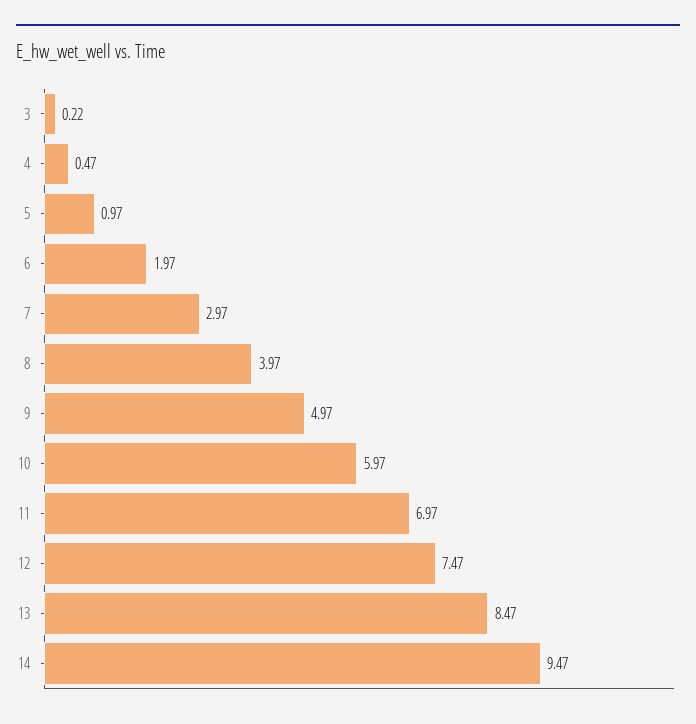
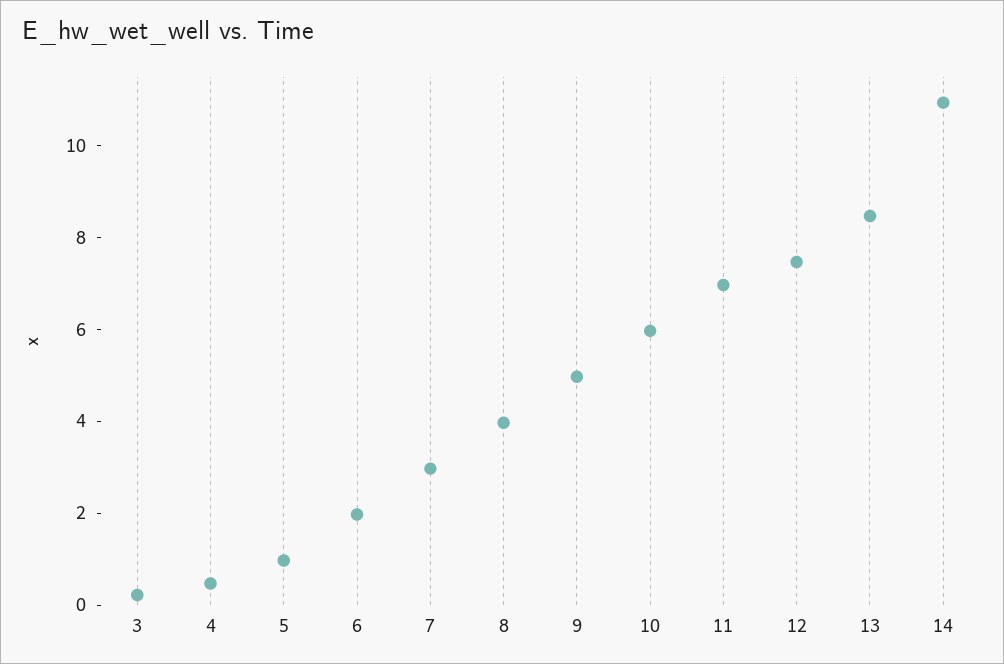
  {
    "3": 0.22,
    "4": 0.47,
    "5": 0.97,
    "6": 1.97,
    "7": 2.97,
    "8": 3.97,
    "9": 4.97,
    "10": 5.97,
    "11": 6.97,
    "12": 7.47,
    "13": 8.47,
-   "14": 9.47
+   "14": 11
  }

